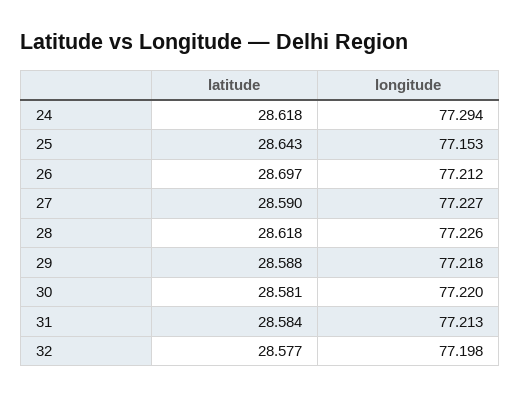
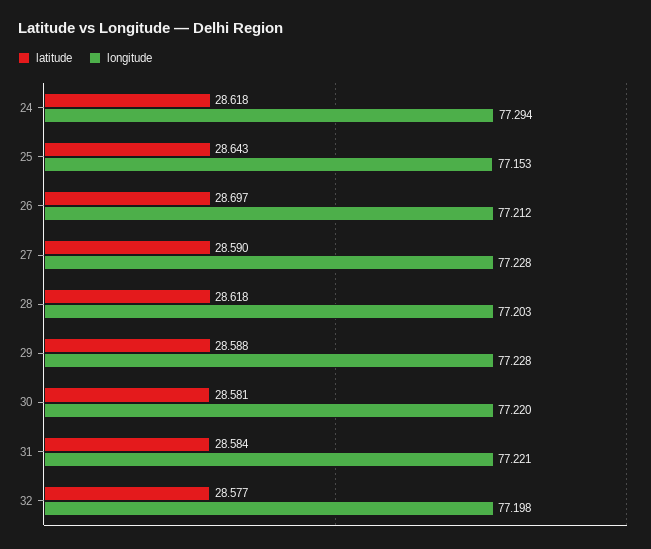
  {
    "latitude": {
      "24": 28.618,
      "25": 28.643,
      "26": 28.697,
      "27": 28.59,
      "28": 28.618,
      "29": 28.588,
      "30": 28.581,
      "31": 28.584,
      "32": 28.577
    },
    "longitude": {
      "24": 77.294,
      "25": 77.153,
      "26": 77.212,
-     "27": 77.227,
+     "27": 77.228,
-     "28": 77.226,
+     "28": 77.203,
-     "29": 77.218,
+     "29": 77.228,
      "30": 77.22,
-     "31": 77.213,
+     "31": 77.221,
      "32": 77.198
    }
  }

